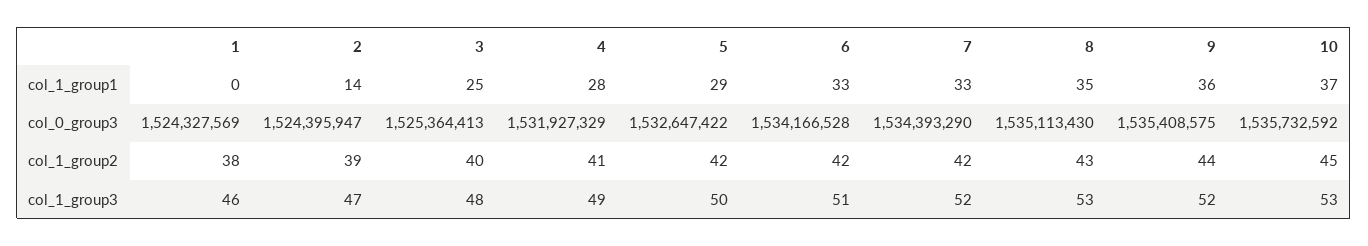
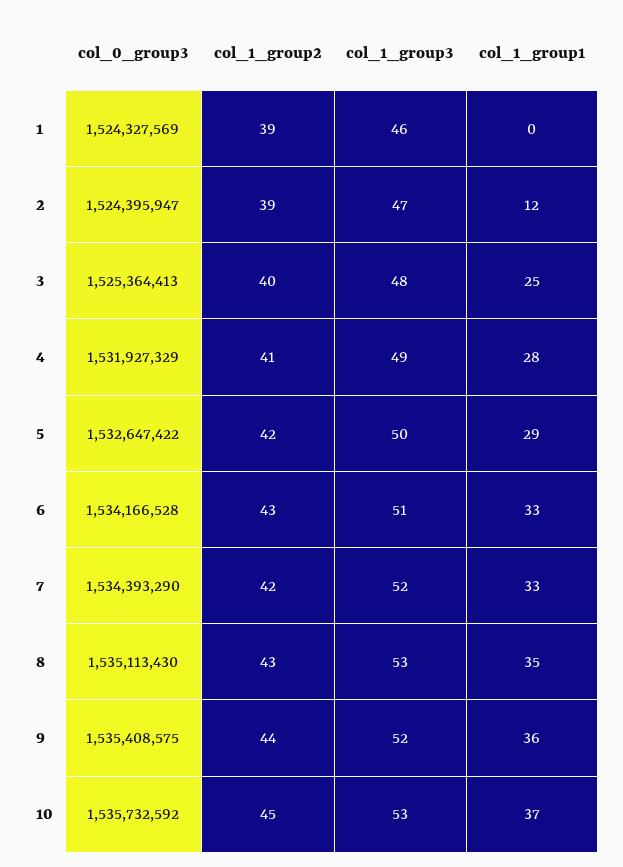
  {
    "1": {
      "col_1_group1": 0,
      "col_0_group3": 1524327569,
-     "col_1_group2": 38,
+     "col_1_group2": 39,
      "col_1_group3": 46
    },
    "2": {
-     "col_1_group1": 14,
+     "col_1_group1": 12,
      "col_0_group3": 1524395947,
      "col_1_group2": 39,
      "col_1_group3": 47
    },
    "3": {
      "col_1_group1": 25,
      "col_0_group3": 1525364413,
      "col_1_group2": 40,
      "col_1_group3": 48
    },
    "4": {
      "col_1_group1": 28,
      "col_0_group3": 1531927329,
      "col_1_group2": 41,
      "col_1_group3": 49
    },
    "5": {
      "col_1_group1": 29,
      "col_0_group3": 1532647422,
      "col_1_group2": 42,
      "col_1_group3": 50
    },
    "6": {
      "col_1_group1": 33,
      "col_0_group3": 1534166528,
-     "col_1_group2": 42,
+     "col_1_group2": 43,
      "col_1_group3": 51
    },
    "7": {
      "col_1_group1": 33,
      "col_0_group3": 1534393290,
      "col_1_group2": 42,
      "col_1_group3": 52
    },
    "8": {
      "col_1_group1": 35,
      "col_0_group3": 1535113430,
      "col_1_group2": 43,
      "col_1_group3": 53
    },
    "9": {
      "col_1_group1": 36,
      "col_0_group3": 1535408575,
      "col_1_group2": 44,
      "col_1_group3": 52
    },
    "10": {
      "col_1_group1": 37,
      "col_0_group3": 1535732592,
      "col_1_group2": 45,
      "col_1_group3": 53
    }
  }

